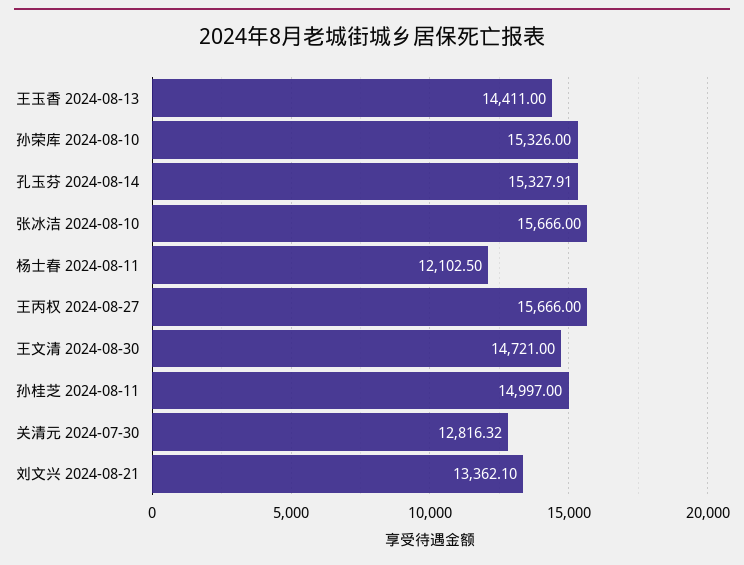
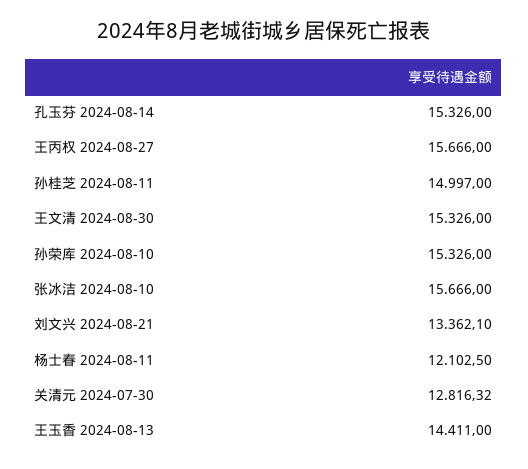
  {
    "王玉香 2024-08-13": 14411,
    "孙荣库 2024-08-10": 15326,
-   "孔玉芬 2024-08-14": 15327.91,
+   "孔玉芬 2024-08-14": 15326,
    "张冰洁 2024-08-10": 15666,
    "杨士春 2024-08-11": 12102.5,
    "王丙权 2024-08-27": 15666,
-   "王文清 2024-08-30": 14721,
+   "王文清 2024-08-30": 15326,
    "孙桂芝 2024-08-11": 14997,
    "关清元 2024-07-30": 12816.32,
    "刘文兴 2024-08-21": 13362.1
  }

